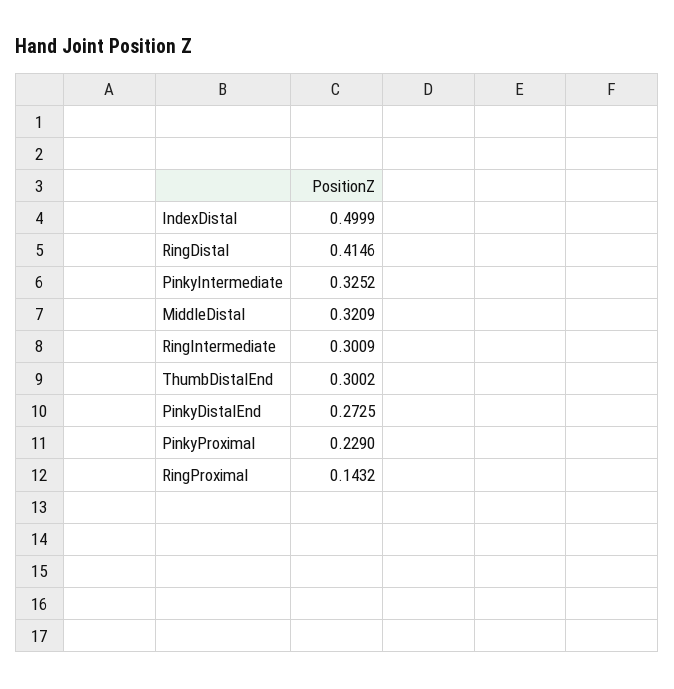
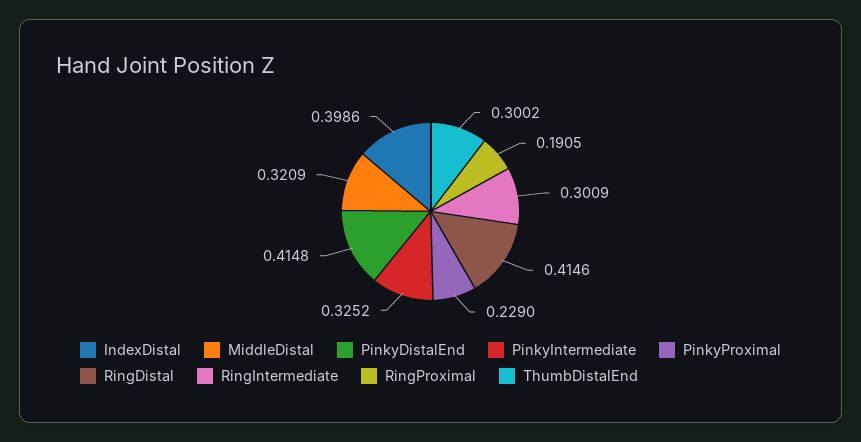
  {
-   "IndexDistal": 0.4999,
+   "IndexDistal": 0.3986,
    "RingDistal": 0.4146,
    "PinkyIntermediate": 0.3252,
    "MiddleDistal": 0.3209,
    "RingIntermediate": 0.3009,
    "ThumbDistalEnd": 0.3002,
-   "PinkyDistalEnd": 0.2725,
+   "PinkyDistalEnd": 0.4148,
    "PinkyProximal": 0.229,
-   "RingProximal": 0.1432
+   "RingProximal": 0.1905
  }

